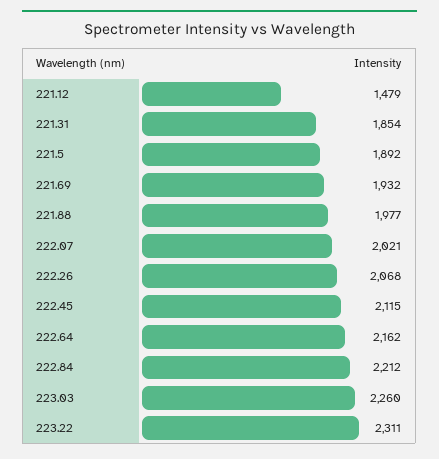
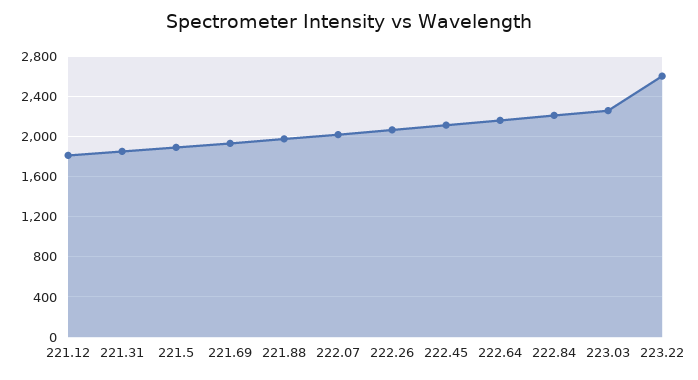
  {
-   "221.12": 1479,
+   "221.12": 1800,
    "221.31": 1854,
    "221.5": 1892,
    "221.69": 1932,
    "221.88": 1977,
    "222.07": 2021,
    "222.26": 2068,
    "222.45": 2115,
    "222.64": 2162,
    "222.84": 2212,
    "223.03": 2260,
-   "223.22": 2311
+   "223.22": 2600
  }

